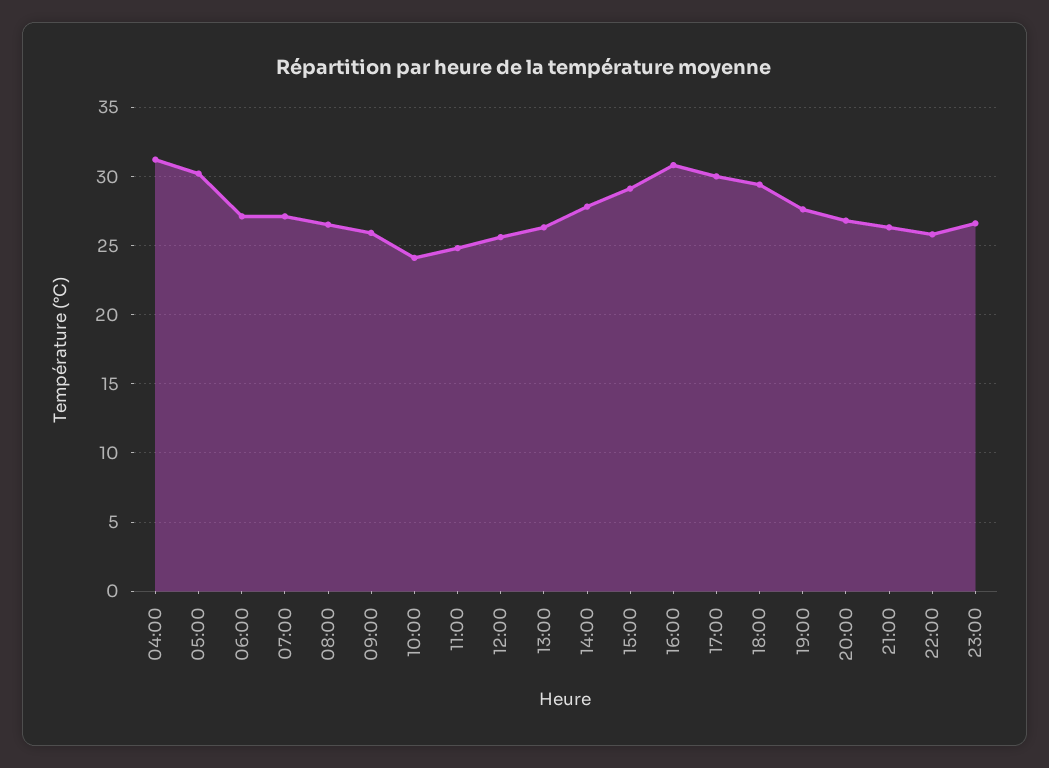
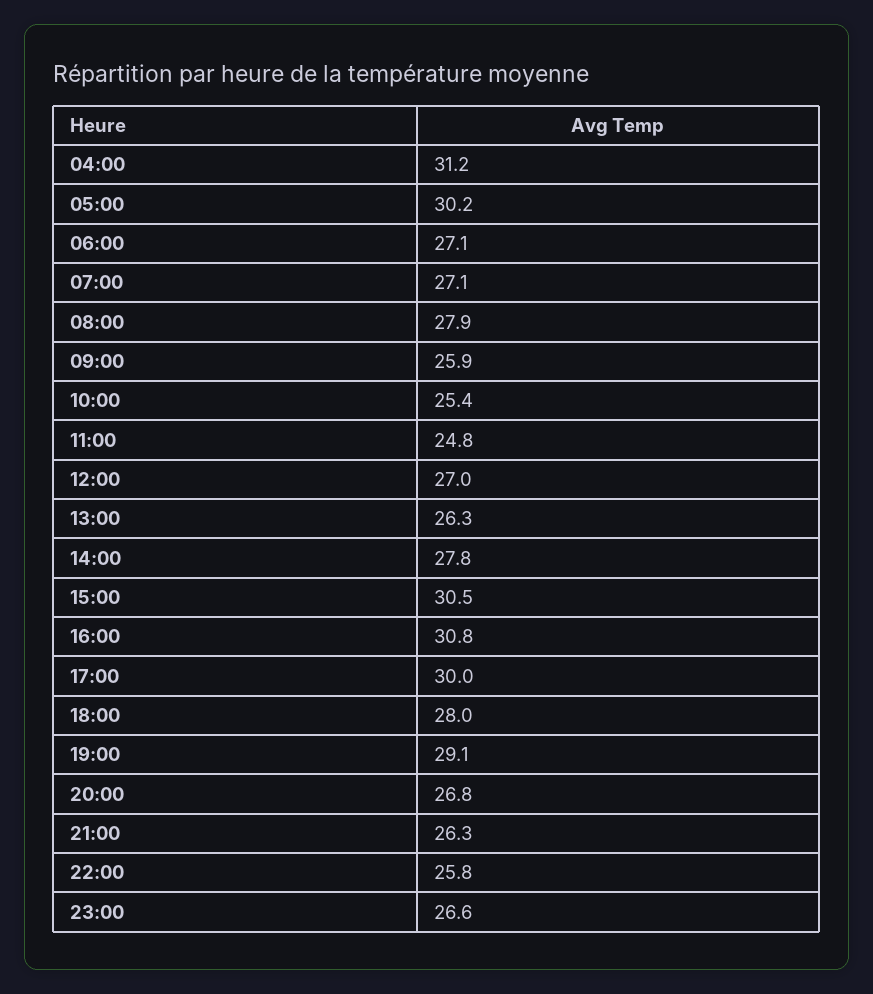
  {
    "04:00": 31.2,
    "05:00": 30.2,
    "06:00": 27.1,
    "07:00": 27.1,
-   "08:00": 26.5,
+   "08:00": 27.9,
    "09:00": 25.9,
-   "10:00": 24,
+   "10:00": 25.4,
    "11:00": 24.8,
-   "12:00": 25.5,
+   "12:00": 27,
    "13:00": 26.3,
    "14:00": 27.8,
-   "15:00": 29,
+   "15:00": 30.5,
    "16:00": 30.8,
    "17:00": 30,
-   "18:00": 29.5,
+   "18:00": 28,
-   "19:00": 27.5,
+   "19:00": 29.1,
    "20:00": 26.8,
    "21:00": 26.3,
    "22:00": 25.8,
    "23:00": 26.6
  }

